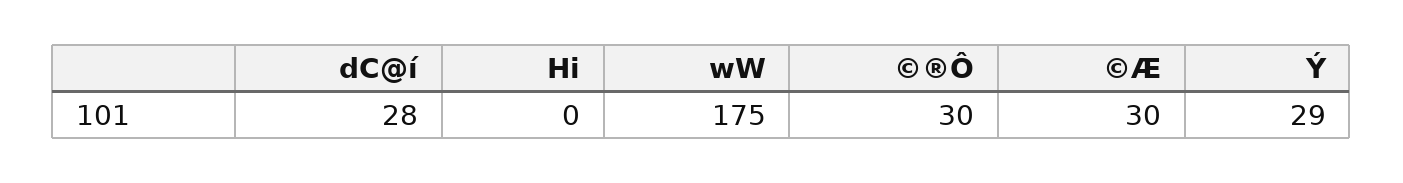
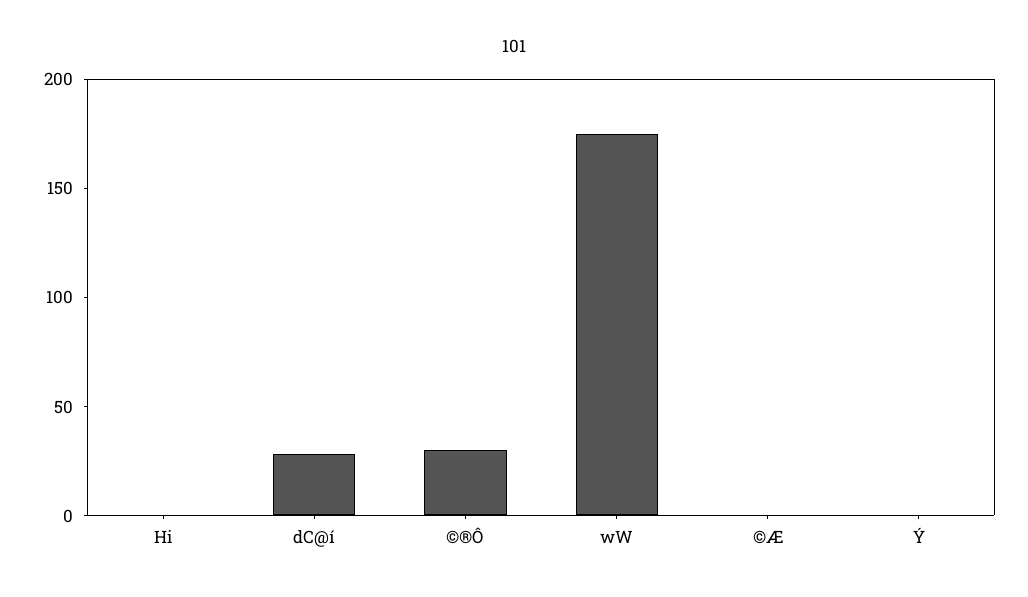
  {
    "dC@í": 28,
    "Hi": 0,
    "wW": 175,
    "©®Ô": 30,
-   "©Æ": 30,
+   "©Æ": 0,
-   "Ý": 29
+   "Ý": 0
  }

